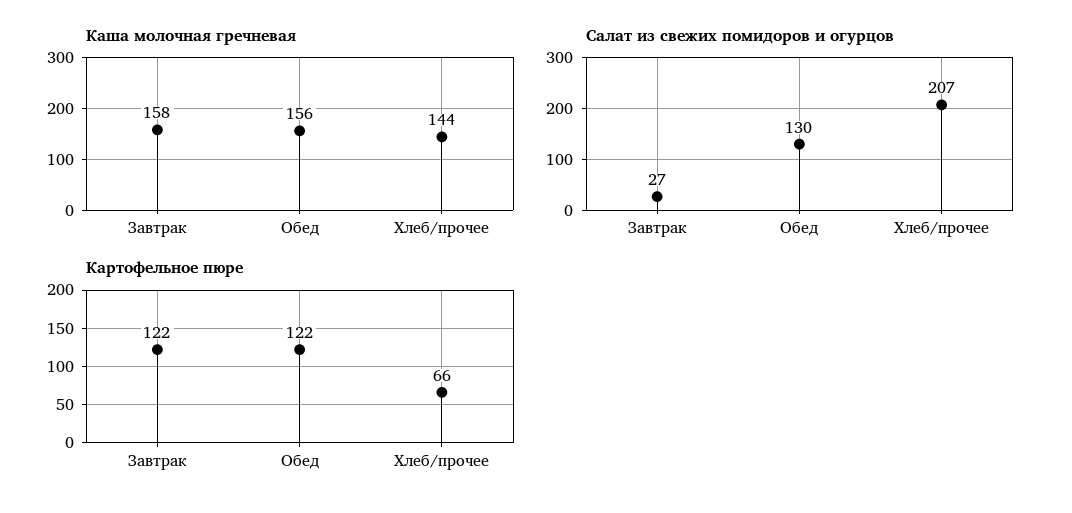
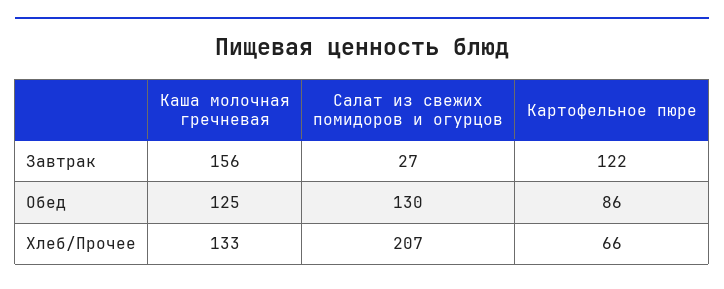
  {
    "Каша молочная гречневая": {
-     "Завтрак": 158,
+     "Завтрак": 156,
-     "Обед": 156,
+     "Обед": 125,
-     "Хлеб/прочее": 144
+     "Хлеб/прочее": 133
    },
    "Салат из свежих помидоров и огурцов": {
      "Завтрак": 27,
      "Обед": 130,
      "Хлеб/прочее": 207
    },
    "Картофельное пюре": {
      "Завтрак": 122,
-     "Обед": 122,
+     "Обед": 86,
      "Хлеб/прочее": 66
    }
  }

